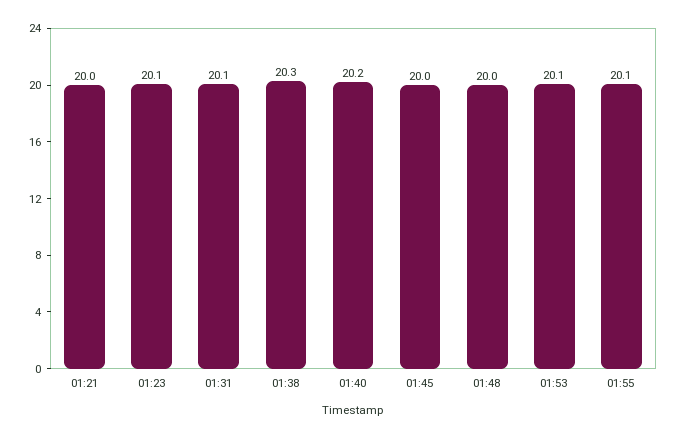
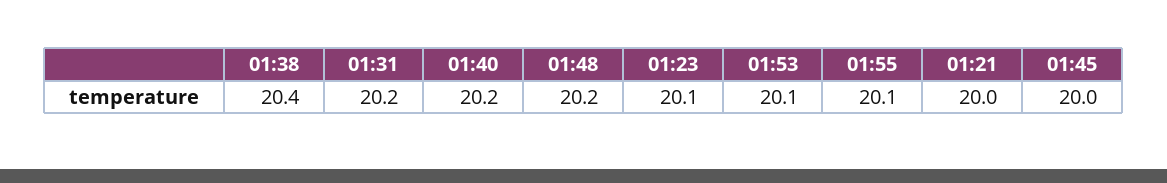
  {
    "01:21": 20,
    "01:23": 20.1,
-   "01:31": 20.1,
+   "01:31": 20.2,
-   "01:38": 20.3,
+   "01:38": 20.4,
    "01:40": 20.2,
    "01:45": 20,
-   "01:48": 20,
+   "01:48": 20.2,
    "01:53": 20.1,
    "01:55": 20.1
  }

